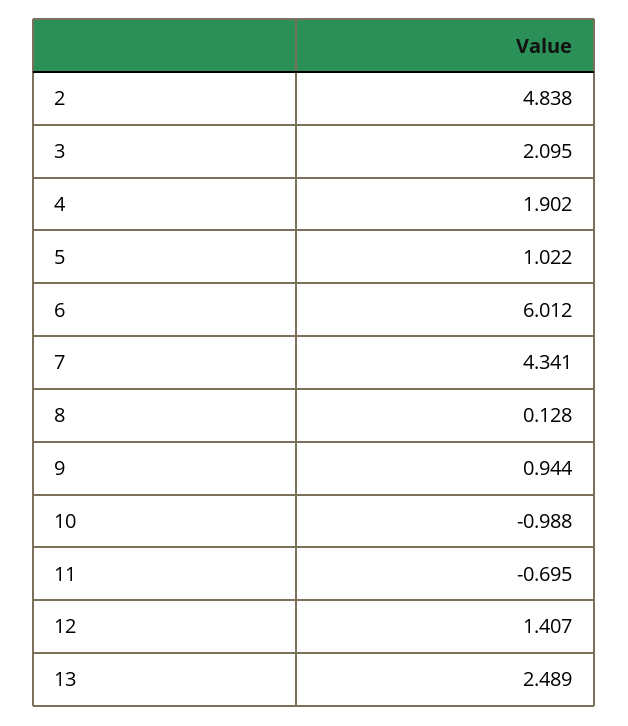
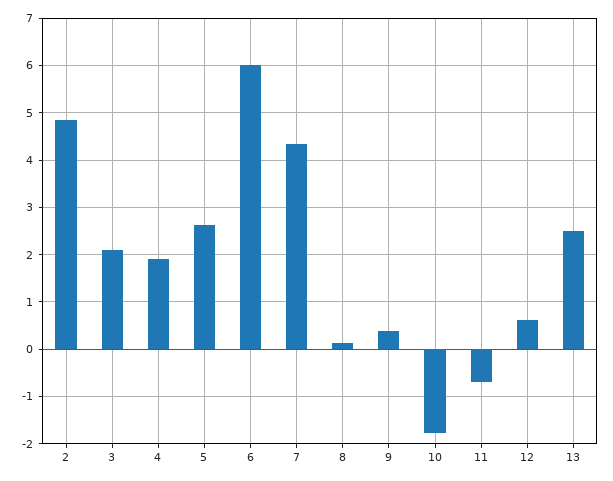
  {
    "2": 4.838,
    "3": 2.095,
    "4": 1.902,
-   "5": 1.022,
+   "5": 2.6,
    "6": 6.012,
    "7": 4.341,
    "8": 0.128,
-   "9": 0.944,
+   "9": 0.4,
-   "10": -0.988,
+   "10": -1.8,
    "11": -0.695,
-   "12": 1.407,
+   "12": 0.6,
    "13": 2.489
  }

